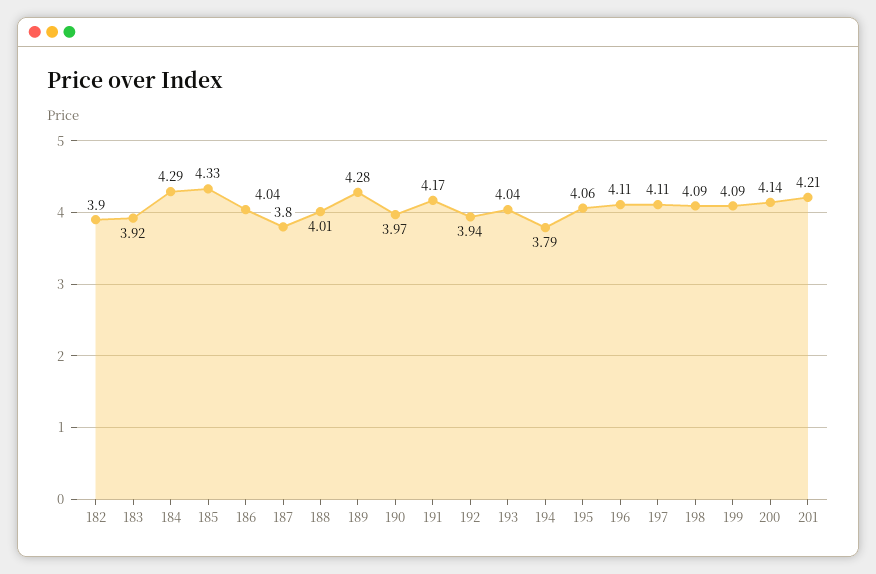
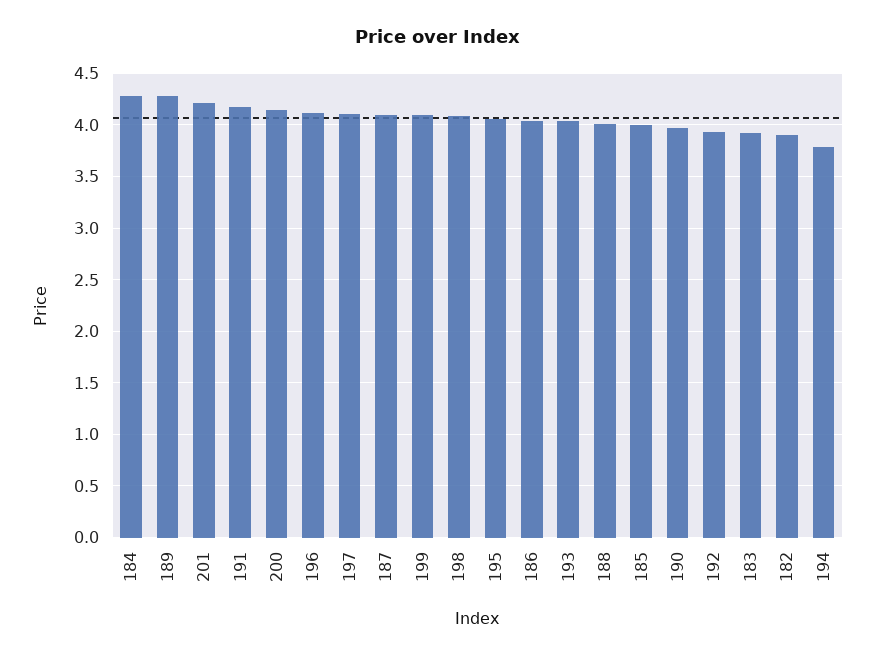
  {
    "182": 3.9,
    "183": 3.92,
    "184": 4.29,
-   "185": 4.33,
+   "185": 4,
    "186": 4.04,
-   "187": 3.8,
+   "187": 4.1,
    "188": 4.01,
    "189": 4.28,
    "190": 3.97,
    "191": 4.17,
    "192": 3.94,
    "193": 4.04,
    "194": 3.79,
    "195": 4.06,
    "196": 4.11,
    "197": 4.11,
    "198": 4.09,
    "199": 4.09,
    "200": 4.14,
    "201": 4.21
  }

